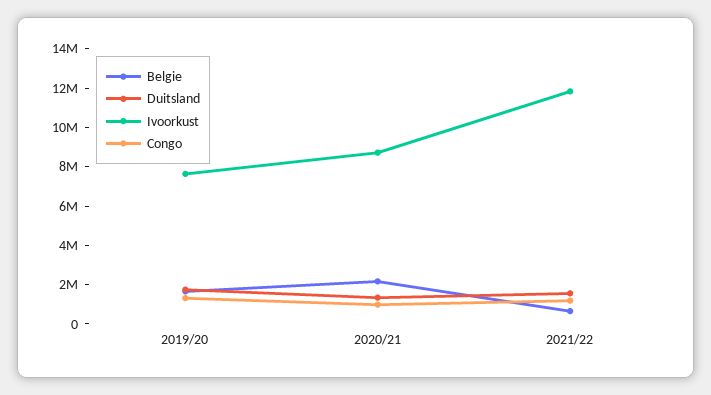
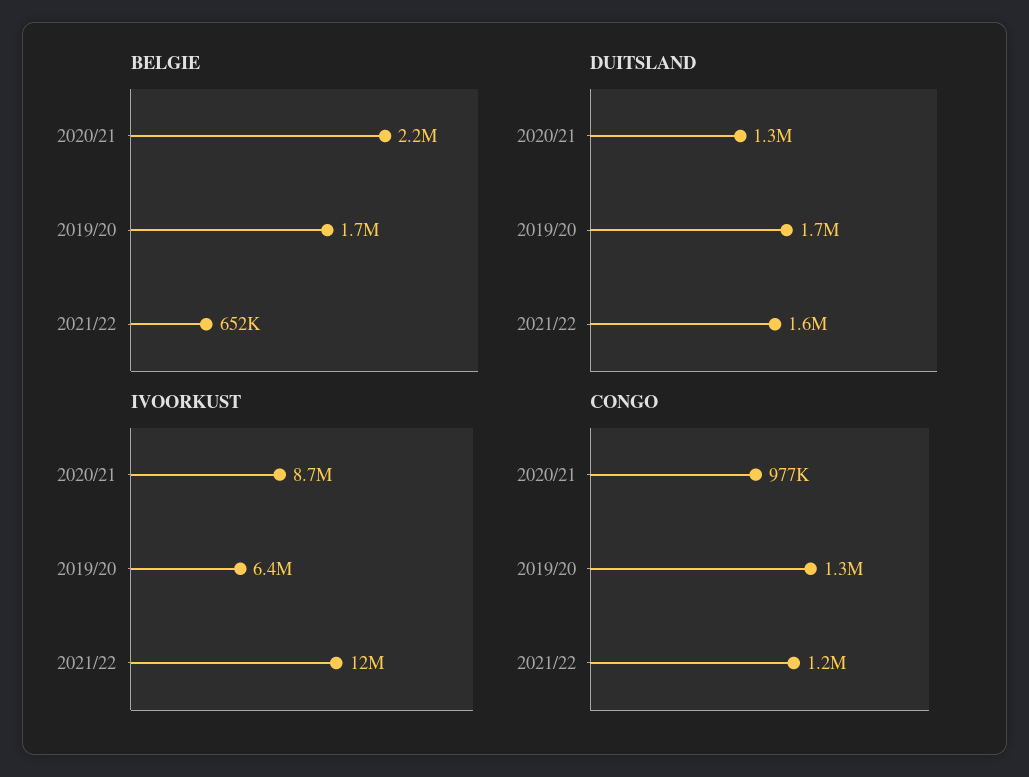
  {
    "Belgie": {
      "2019/20": 1700000,
      "2020/21": 2200000,
      "2021/22": 652000
    },
    "Duitsland": {
      "2019/20": 1700000,
      "2020/21": 1300000,
      "2021/22": 1600000
    },
    "Ivoorkust": {
-     "2019/20": 7500000,
+     "2019/20": 6400000,
      "2020/21": 8700000,
      "2021/22": 12000000
    },
    "Congo": {
      "2019/20": 1300000,
      "2020/21": 977000,
      "2021/22": 1200000
    }
  }

